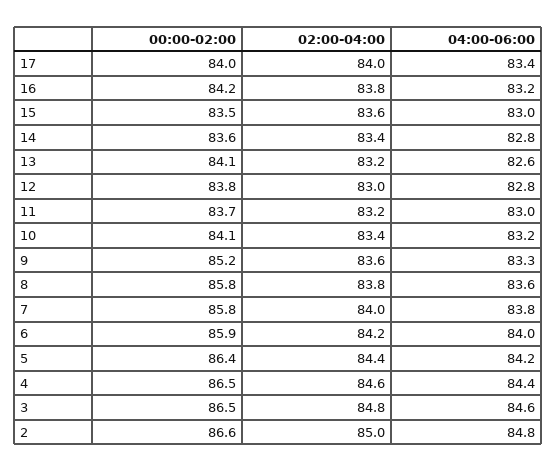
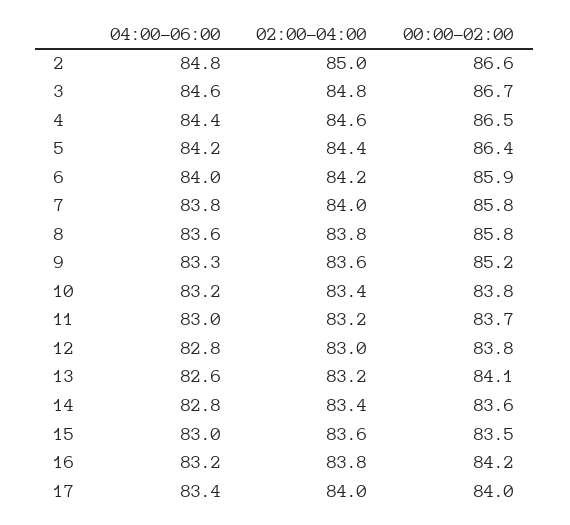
  {
    "00:00-02:00": {
      "17": 84,
      "16": 84.2,
      "15": 83.5,
      "14": 83.6,
      "13": 84.1,
      "12": 83.8,
      "11": 83.7,
-     "10": 84.1,
+     "10": 83.8,
      "9": 85.2,
      "8": 85.8,
      "7": 85.8,
      "6": 85.9,
      "5": 86.4,
      "4": 86.5,
-     "3": 86.5,
+     "3": 86.7,
      "2": 86.6
    },
    "02:00-04:00": {
      "17": 84,
      "16": 83.8,
      "15": 83.6,
      "14": 83.4,
      "13": 83.2,
      "12": 83,
      "11": 83.2,
      "10": 83.4,
      "9": 83.6,
      "8": 83.8,
      "7": 84,
      "6": 84.2,
      "5": 84.4,
      "4": 84.6,
      "3": 84.8,
      "2": 85
    },
    "04:00-06:00": {
      "17": 83.4,
      "16": 83.2,
      "15": 83,
      "14": 82.8,
      "13": 82.6,
      "12": 82.8,
      "11": 83,
      "10": 83.2,
      "9": 83.3,
      "8": 83.6,
      "7": 83.8,
      "6": 84,
      "5": 84.2,
      "4": 84.4,
      "3": 84.6,
      "2": 84.8
    }
  }

